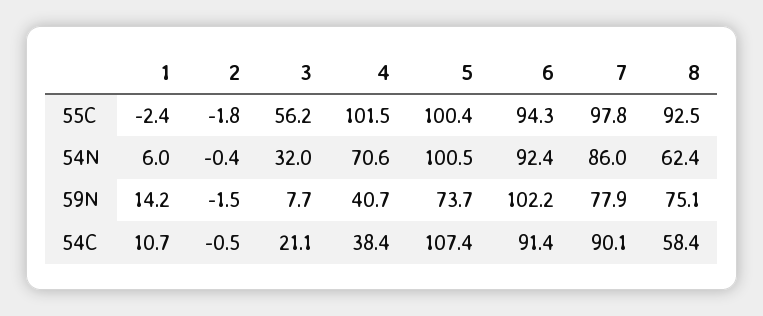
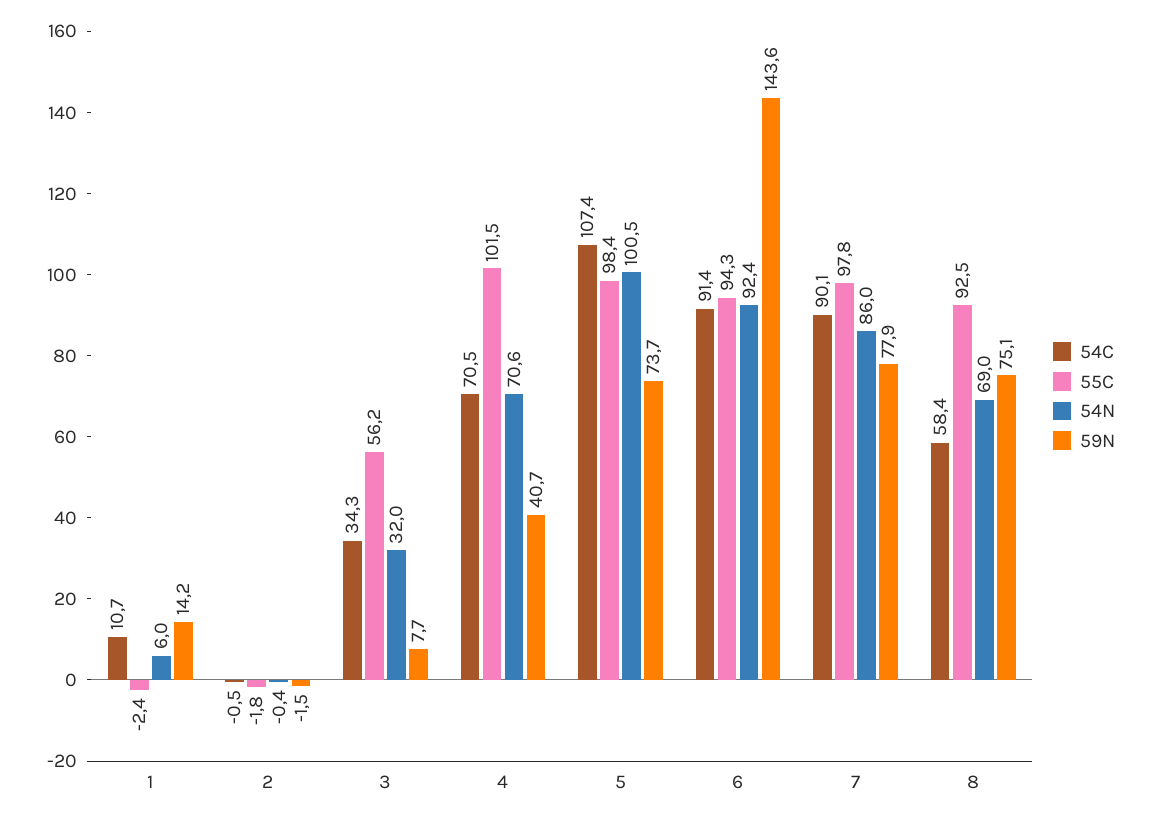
  {
    "55C": {
      "1": -2.4,
      "2": -1.8,
      "3": 56.2,
      "4": 101.5,
-     "5": 100.4,
+     "5": 98.4,
      "6": 94.3,
      "7": 97.8,
      "8": 92.5
    },
    "54N": {
      "1": 6,
      "2": -0.4,
      "3": 32,
      "4": 70.6,
      "5": 100.5,
      "6": 92.4,
      "7": 86,
-     "8": 62.4
+     "8": 69
    },
    "59N": {
      "1": 14.2,
      "2": -1.5,
      "3": 7.7,
      "4": 40.7,
      "5": 73.7,
-     "6": 102.2,
+     "6": 143.6,
      "7": 77.9,
      "8": 75.1
    },
    "54C": {
      "1": 10.7,
      "2": -0.5,
-     "3": 21.1,
+     "3": 34.3,
-     "4": 38.4,
+     "4": 70.5,
      "5": 107.4,
      "6": 91.4,
      "7": 90.1,
      "8": 58.4
    }
  }

